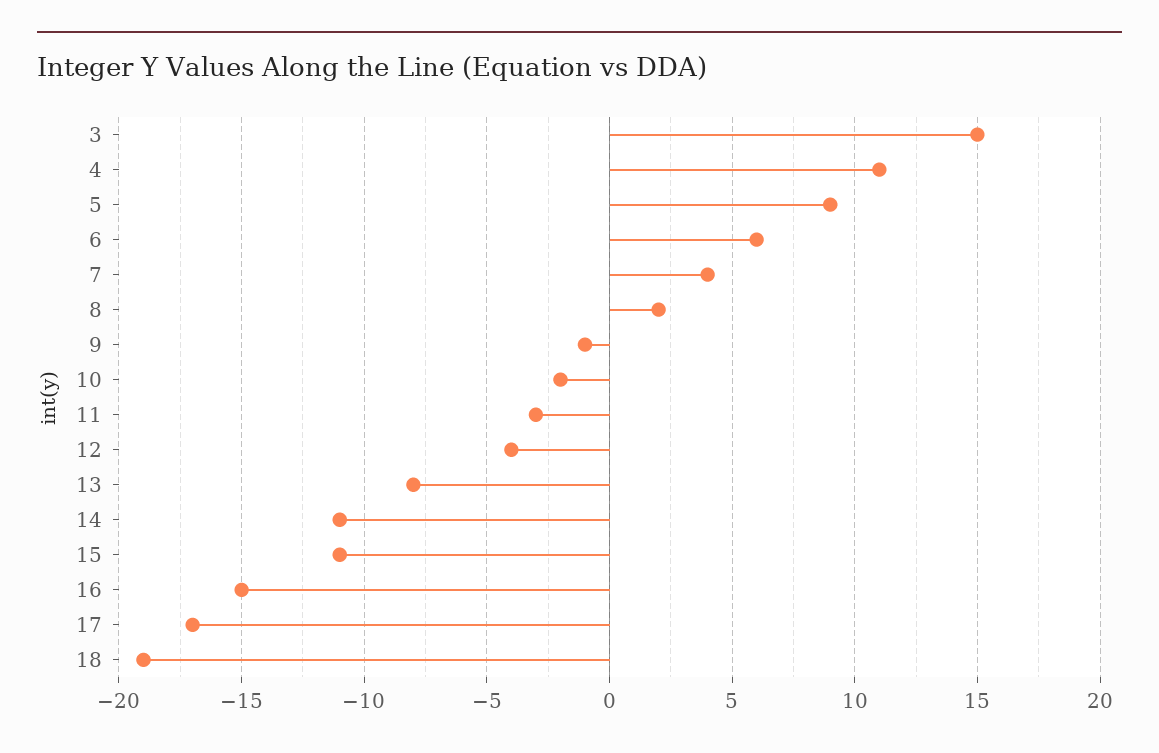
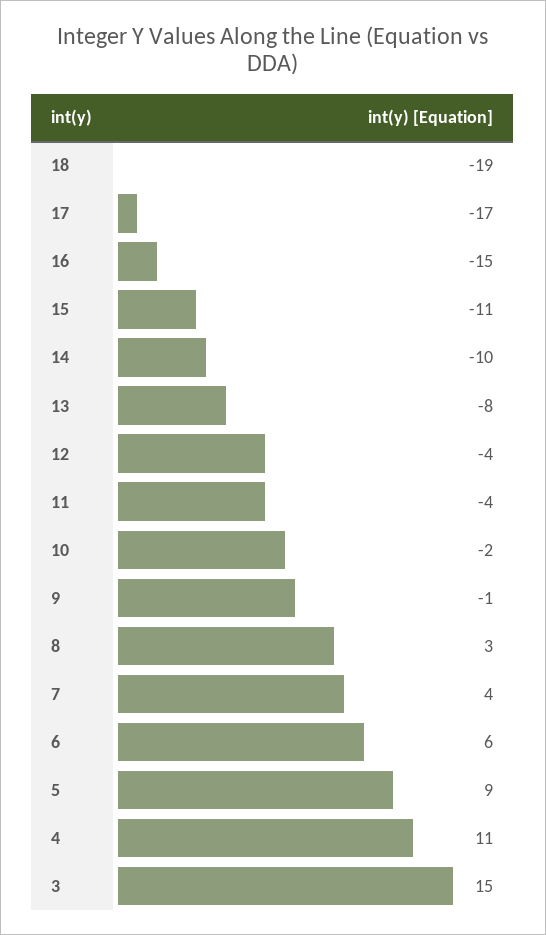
  {
    "3": 15,
    "4": 11,
    "5": 9,
    "6": 6,
    "7": 4,
-   "8": 2,
+   "8": 3,
    "9": -1,
    "10": -2,
-   "11": -3,
+   "11": -4,
    "12": -4,
    "13": -8,
-   "14": -11,
+   "14": -10,
    "15": -11,
    "16": -15,
    "17": -17,
    "18": -19
  }

